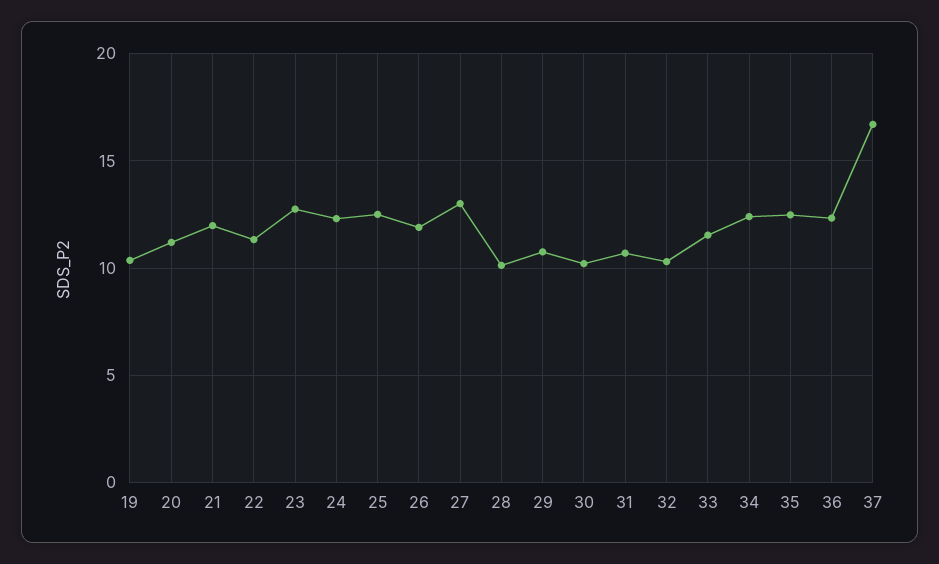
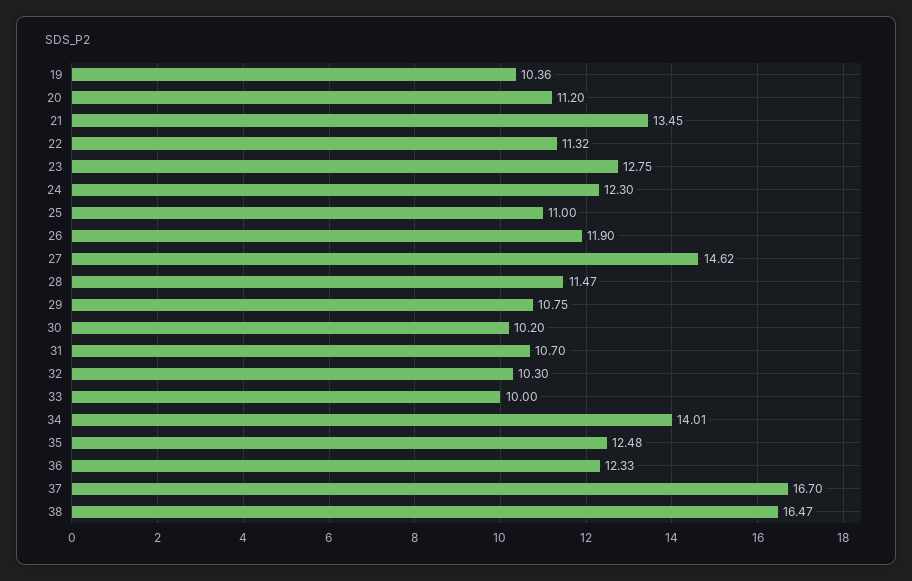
  {
    "19": 10.36,
    "20": 11.2,
-   "21": 12,
+   "21": 13.45,
    "22": 11.32,
    "23": 12.75,
    "24": 12.3,
-   "25": 12.5,
+   "25": 11,
    "26": 11.9,
-   "27": 13,
+   "27": 14.62,
-   "28": 10,
+   "28": 11.47,
    "29": 10.75,
    "30": 10.2,
    "31": 10.7,
    "32": 10.3,
-   "33": 11.5,
+   "33": 10,
-   "34": 12.5,
+   "34": 14.01,
    "35": 12.48,
    "36": 12.33,
-   "37": 16.7
+   "37": 16.7,
+   "38": 16.47
  }

